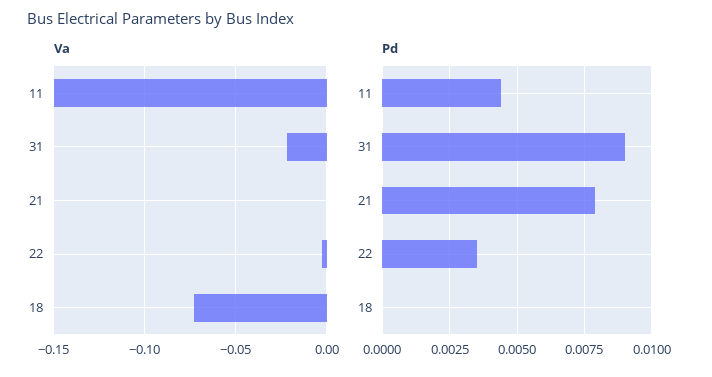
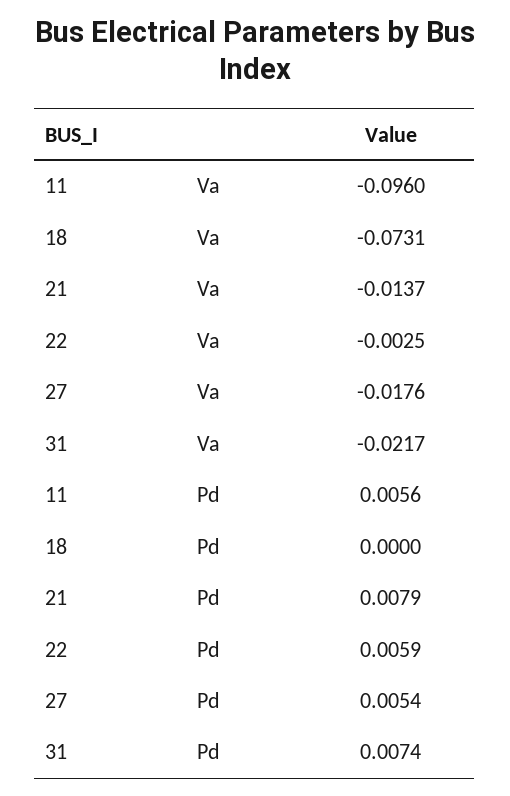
  {
    "Va": {
-     "11": -0.15,
+     "11": -0.096,
      "31": -0.0217,
-     "21": 0,
+     "21": -0.0137,
      "22": -0.0025,
-     "18": -0.0731
+     "18": -0.0731,
+     "27": -0.0176
    },
    "Pd": {
-     "11": 0.0045,
+     "11": 0.0056,
-     "31": 0.009,
+     "31": 0.0074,
      "21": 0.0079,
-     "22": 0.0035,
+     "22": 0.0059,
-     "18": 0
+     "18": 0,
+     "27": 0.0054
    }
  }

